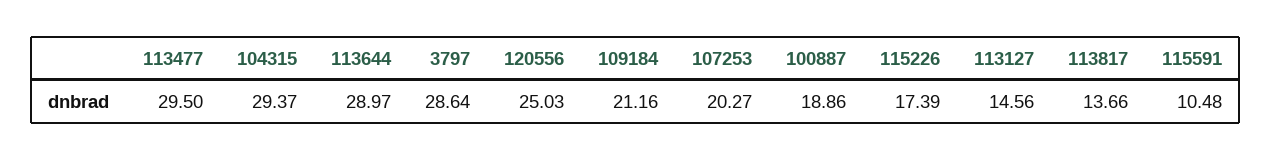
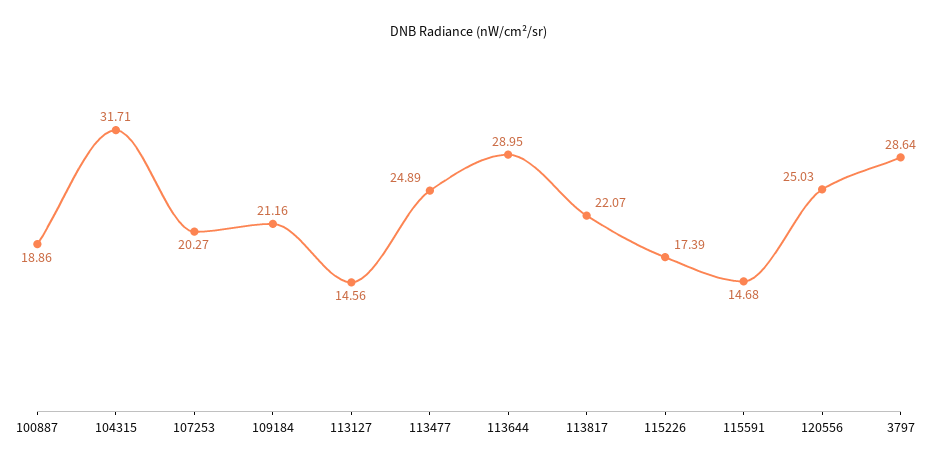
  {
-   "113477": 29.5,
+   "113477": 24.89,
-   "104315": 29.37,
+   "104315": 31.71,
-   "113644": 28.97,
+   "113644": 28.95,
    "3797": 28.64,
    "120556": 25.03,
    "109184": 21.16,
    "107253": 20.27,
    "100887": 18.86,
    "115226": 17.39,
    "113127": 14.56,
-   "113817": 13.66,
+   "113817": 22.07,
-   "115591": 10.48
+   "115591": 14.68
  }

